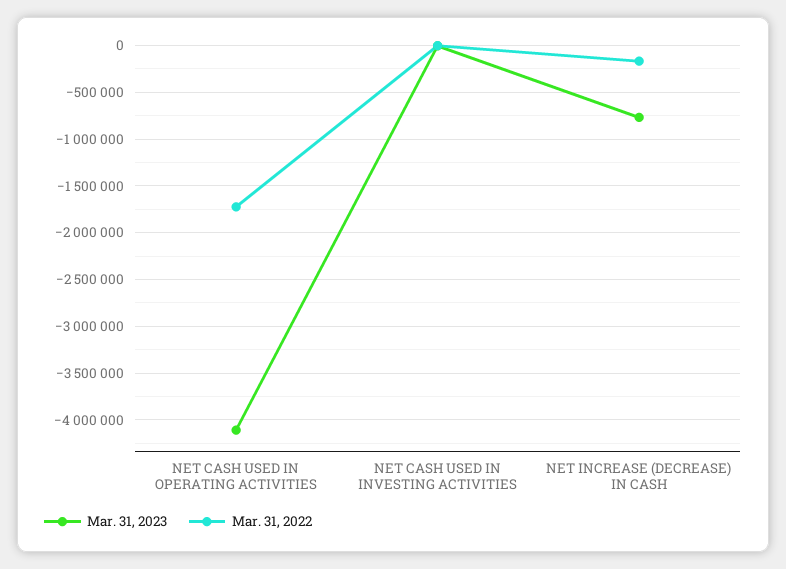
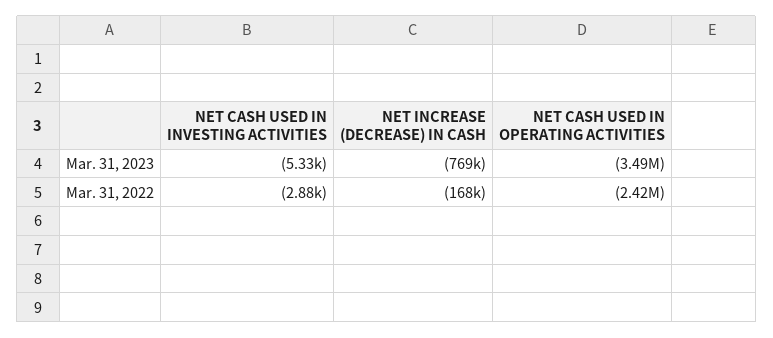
  {
    "Mar. 31, 2023": {
-     "NET CASH USED IN OPERATING ACTIVITIES": -4100000,
+     "NET CASH USED IN OPERATING ACTIVITIES": -3490000,
      "NET CASH USED IN INVESTING ACTIVITIES": -5330,
      "NET INCREASE (DECREASE) IN CASH": -769000
    },
    "Mar. 31, 2022": {
-     "NET CASH USED IN OPERATING ACTIVITIES": -1700000,
+     "NET CASH USED IN OPERATING ACTIVITIES": -2420000,
      "NET CASH USED IN INVESTING ACTIVITIES": -2880,
      "NET INCREASE (DECREASE) IN CASH": -168000
    }
  }

